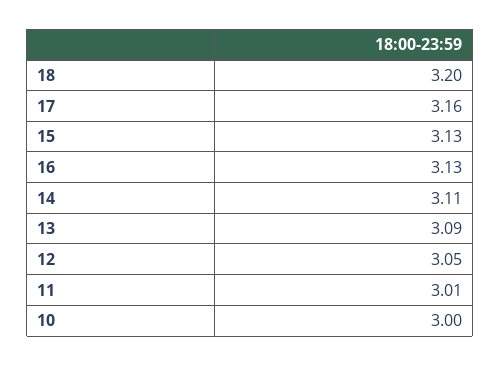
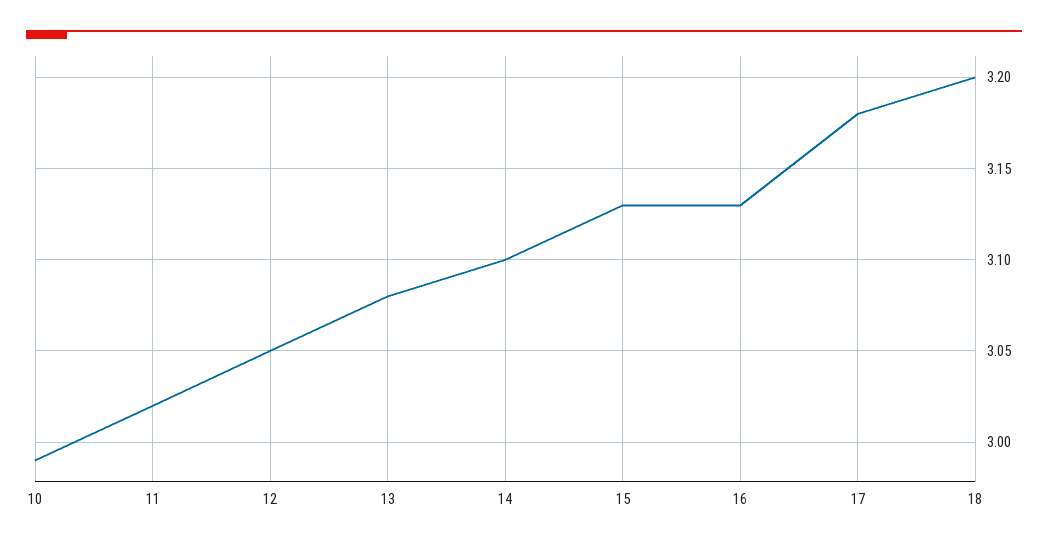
  {
    "18": 3.2,
-   "17": 3.16,
+   "17": 3.18,
    "15": 3.13,
    "16": 3.13,
-   "14": 3.11,
+   "14": 3.1,
-   "13": 3.09,
+   "13": 3.08,
    "12": 3.05,
-   "11": 3.01,
+   "11": 3.02,
-   "10": 3
+   "10": 2.99
  }

